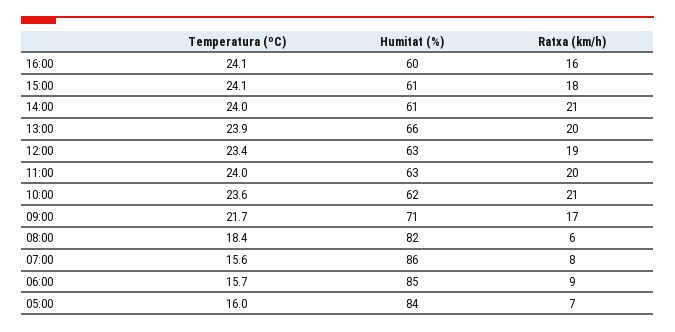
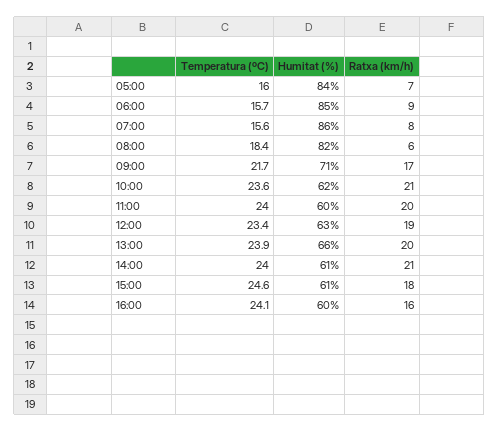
  {
    "Temperatura (ºC)": {
      "16:00": 24.1,
-     "15:00": 24.1,
+     "15:00": 24.6,
      "14:00": 24,
      "13:00": 23.9,
      "12:00": 23.4,
      "11:00": 24,
      "10:00": 23.6,
      "09:00": 21.7,
      "08:00": 18.4,
      "07:00": 15.6,
      "06:00": 15.7,
      "05:00": 16
    },
    "Humitat (%)": {
      "16:00": 60,
      "15:00": 61,
      "14:00": 61,
      "13:00": 66,
      "12:00": 63,
-     "11:00": 63,
+     "11:00": 60,
      "10:00": 62,
      "09:00": 71,
      "08:00": 82,
      "07:00": 86,
      "06:00": 85,
      "05:00": 84
    },
    "Ratxa (km/h)": {
      "16:00": 16,
      "15:00": 18,
      "14:00": 21,
      "13:00": 20,
      "12:00": 19,
      "11:00": 20,
      "10:00": 21,
      "09:00": 17,
      "08:00": 6,
      "07:00": 8,
      "06:00": 9,
      "05:00": 7
    }
  }

